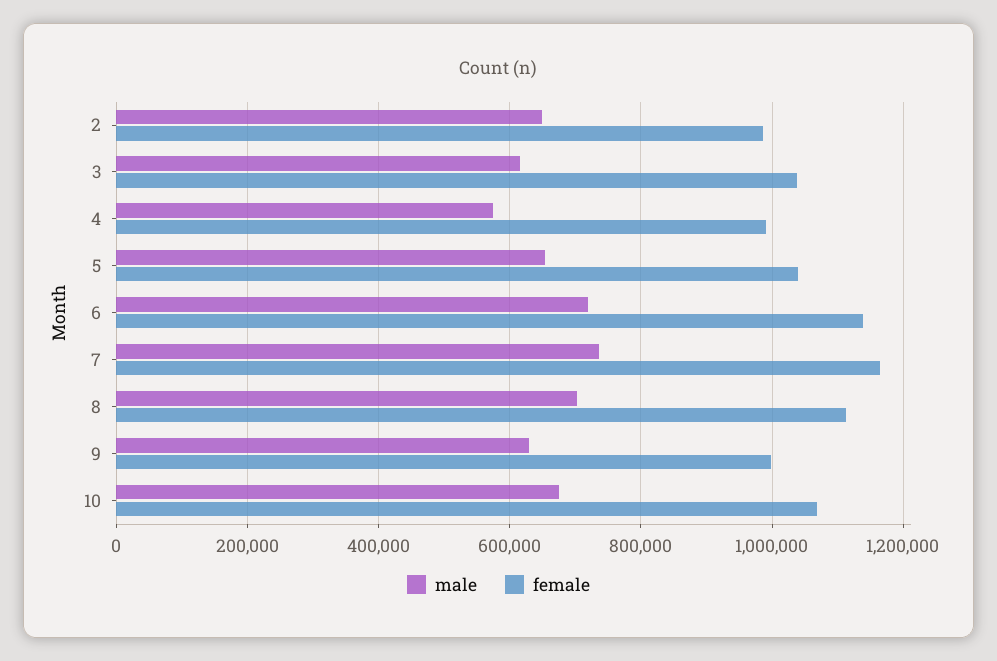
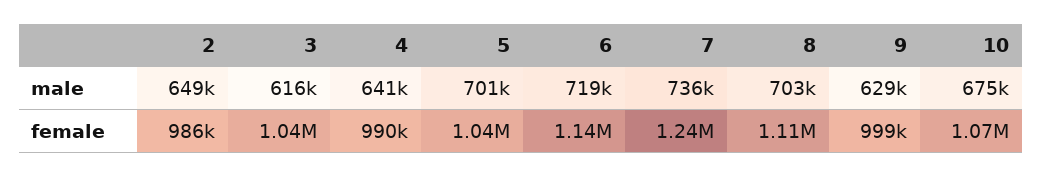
  {
    "male": {
      "2": 649000,
      "3": 616000,
-     "4": 580000,
+     "4": 641000,
-     "5": 660000,
+     "5": 701000,
      "6": 719000,
      "7": 736000,
      "8": 703000,
      "9": 629000,
      "10": 675000
    },
    "female": {
      "2": 986000,
      "3": 1040000,
      "4": 990000,
      "5": 1040000,
      "6": 1140000,
-     "7": 1160000,
+     "7": 1240000,
      "8": 1110000,
      "9": 999000,
      "10": 1070000
    }
  }

